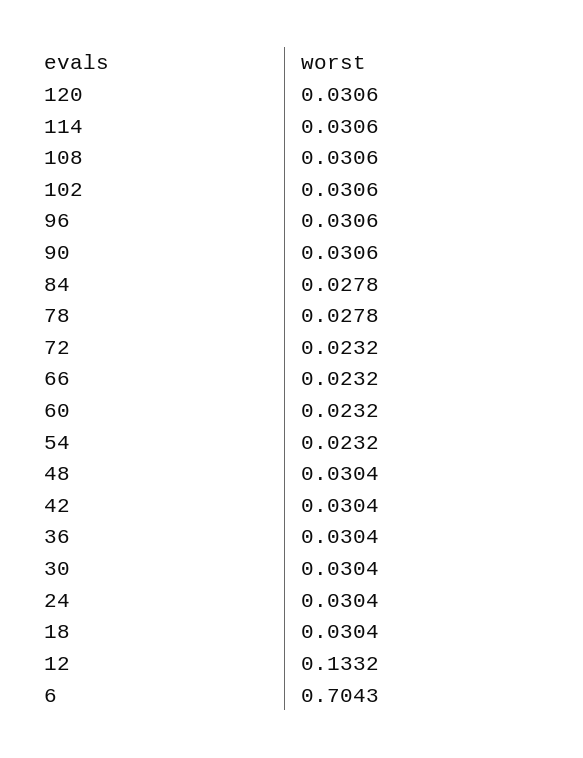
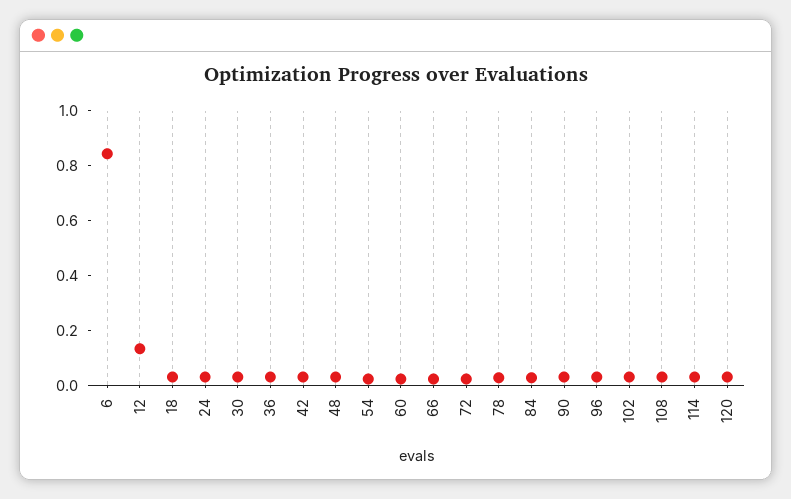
  {
    "120": 0.0306,
    "114": 0.0306,
    "108": 0.0306,
    "102": 0.0306,
    "96": 0.0306,
    "90": 0.0306,
    "84": 0.0278,
    "78": 0.0278,
    "72": 0.0232,
    "66": 0.0232,
    "60": 0.0232,
    "54": 0.0232,
    "48": 0.0304,
    "42": 0.0304,
    "36": 0.0304,
    "30": 0.0304,
    "24": 0.0304,
    "18": 0.0304,
    "12": 0.1332,
-   "6": 0.7043
+   "6": 0.85
  }

